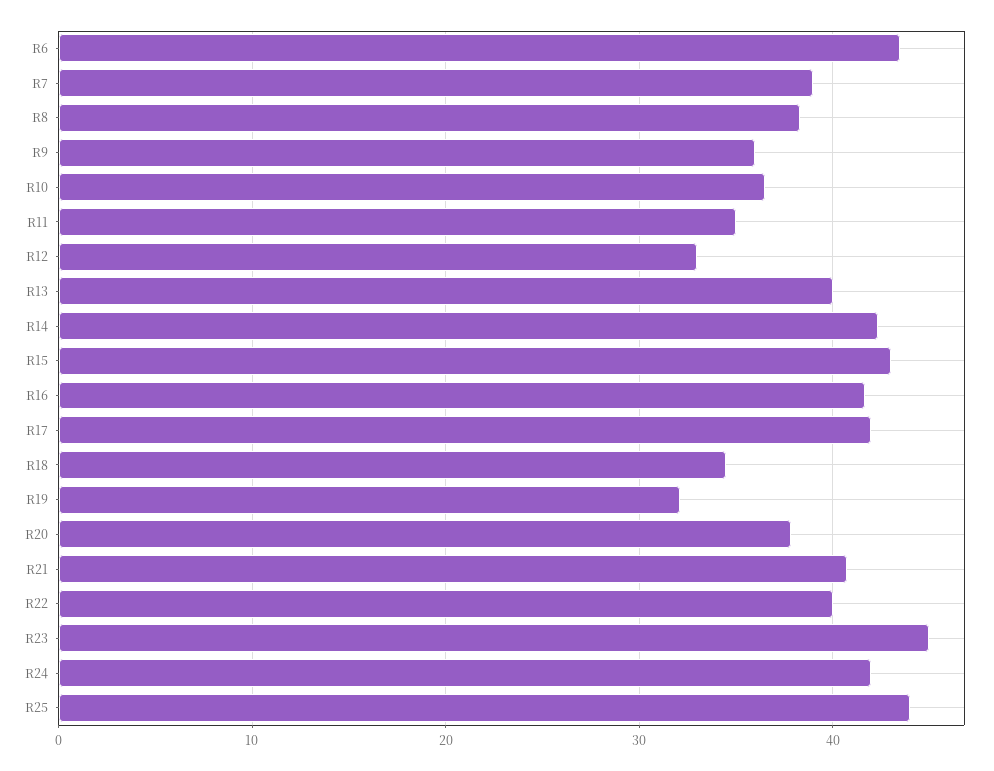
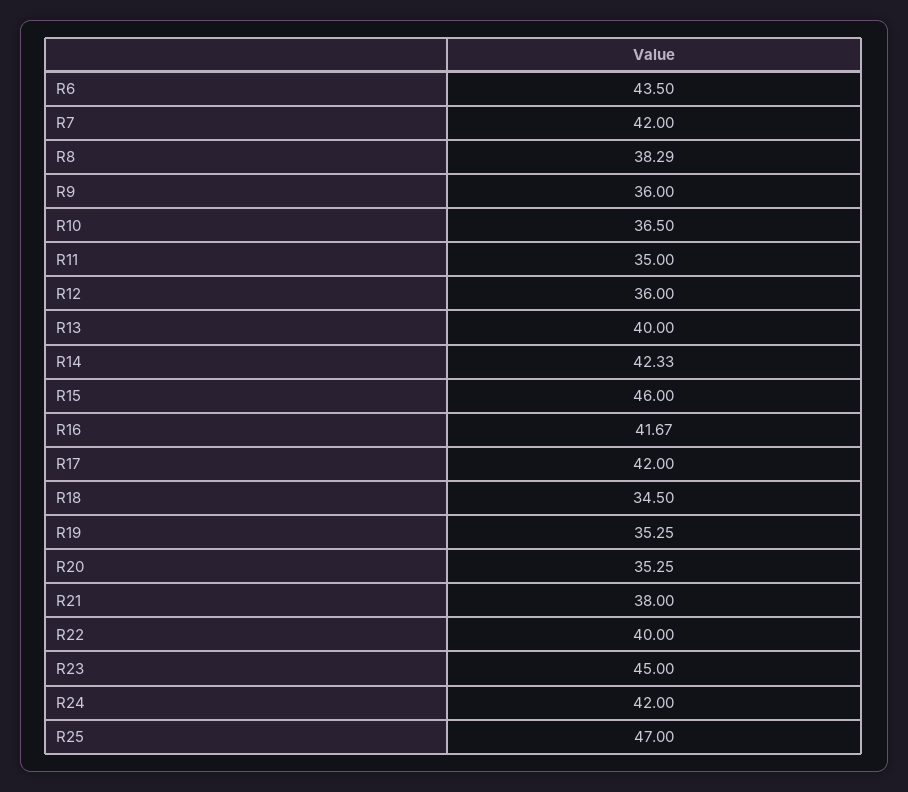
  {
    "R6": 43.5,
-   "R7": 39,
+   "R7": 42,
    "R8": 38.29,
    "R9": 36,
    "R10": 36.5,
    "R11": 35,
-   "R12": 33,
+   "R12": 36,
    "R13": 40,
    "R14": 42.33,
-   "R15": 43,
+   "R15": 46,
    "R16": 41.67,
    "R17": 42,
    "R18": 34.5,
-   "R19": 32,
+   "R19": 35.25,
-   "R20": 38,
+   "R20": 35.25,
-   "R21": 41,
+   "R21": 38,
    "R22": 40,
    "R23": 45,
    "R24": 42,
-   "R25": 44
+   "R25": 47
  }

